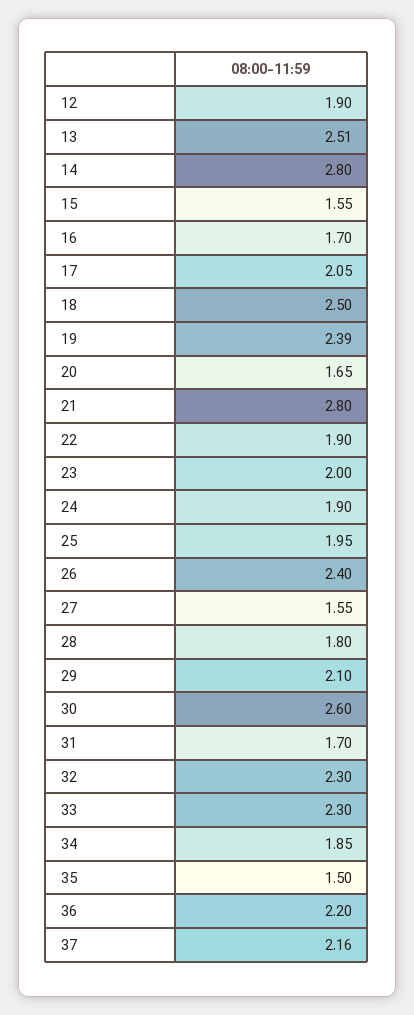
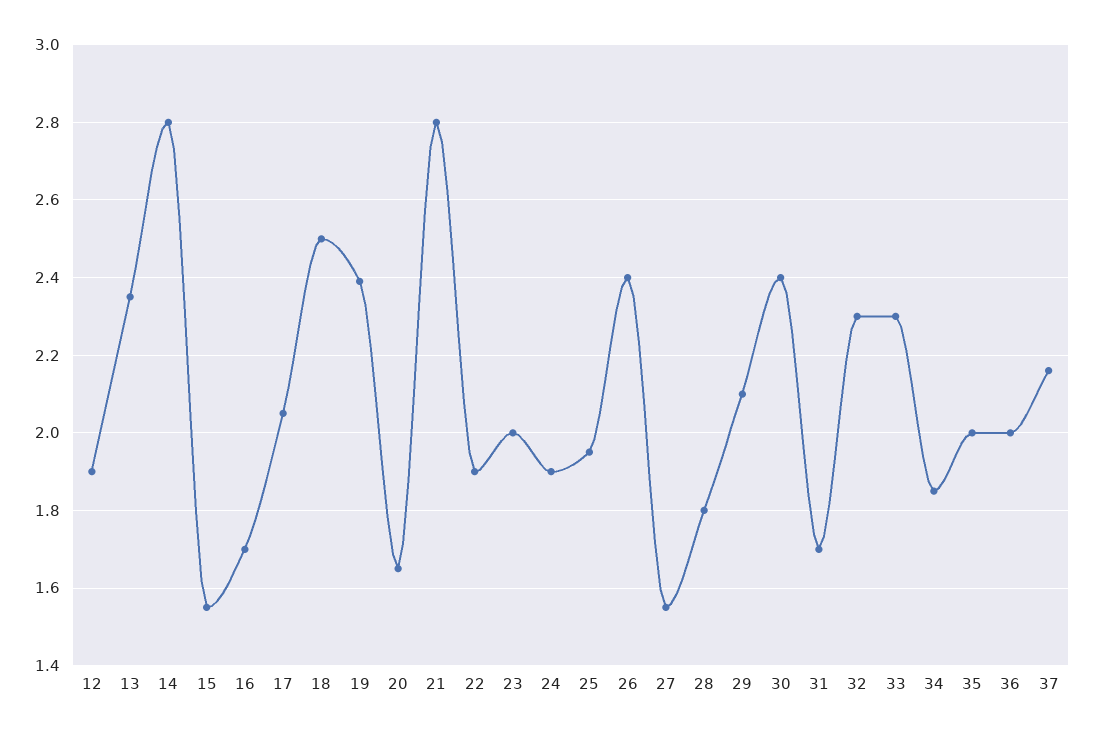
  {
    "12": 1.9,
-   "13": 2.51,
+   "13": 2.35,
    "14": 2.8,
    "15": 1.55,
    "16": 1.7,
    "17": 2.05,
    "18": 2.5,
    "19": 2.39,
    "20": 1.65,
    "21": 2.8,
    "22": 1.9,
    "23": 2,
    "24": 1.9,
    "25": 1.95,
    "26": 2.4,
    "27": 1.55,
    "28": 1.8,
    "29": 2.1,
-   "30": 2.6,
+   "30": 2.4,
    "31": 1.7,
    "32": 2.3,
    "33": 2.3,
    "34": 1.85,
-   "35": 1.5,
+   "35": 2,
-   "36": 2.2,
+   "36": 2,
    "37": 2.16
  }

